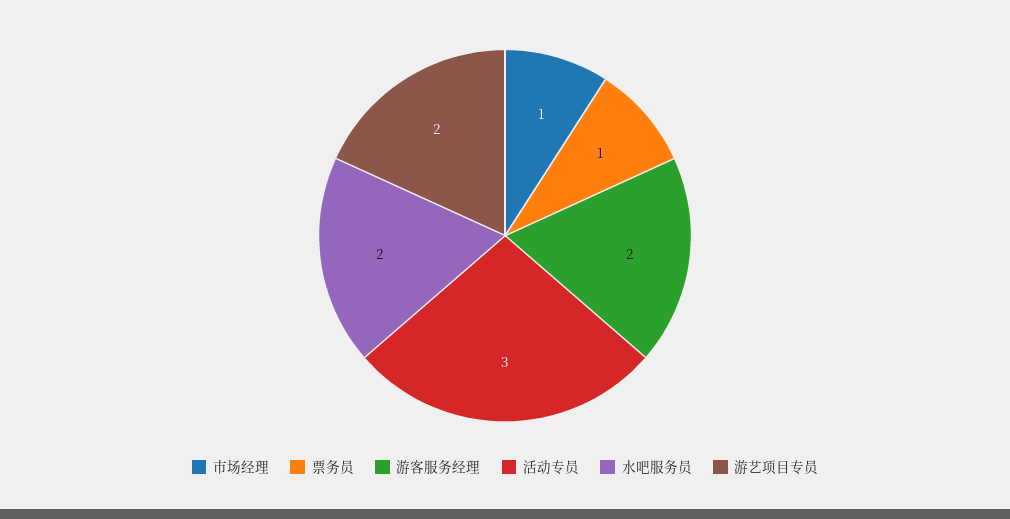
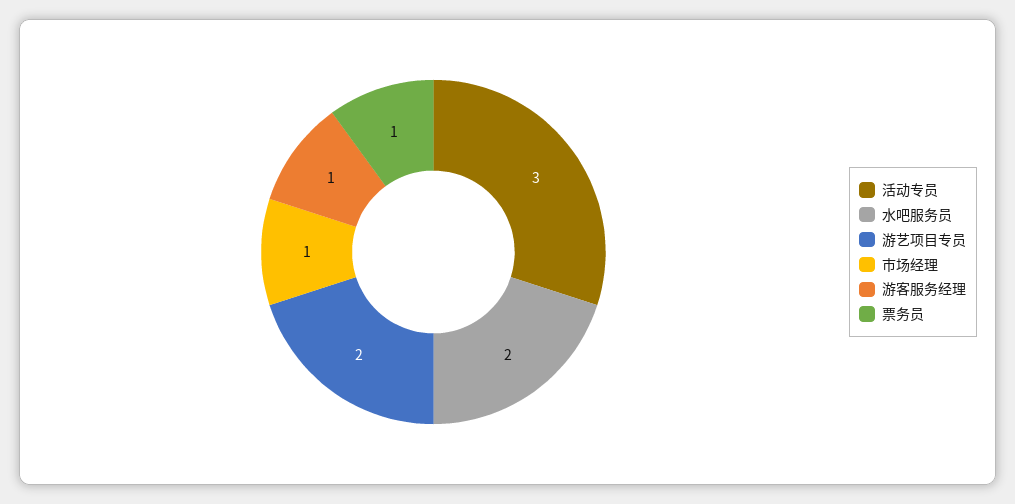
  {
    "市场经理": 1,
    "票务员": 1,
-   "游客服务经理": 2,
+   "游客服务经理": 1,
    "活动专员": 3,
    "水吧服务员": 2,
    "游艺项目专员": 2
  }

